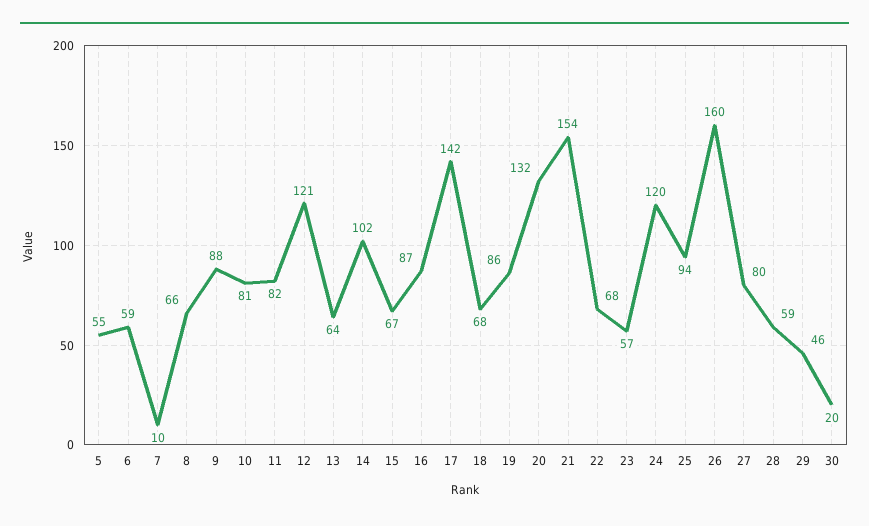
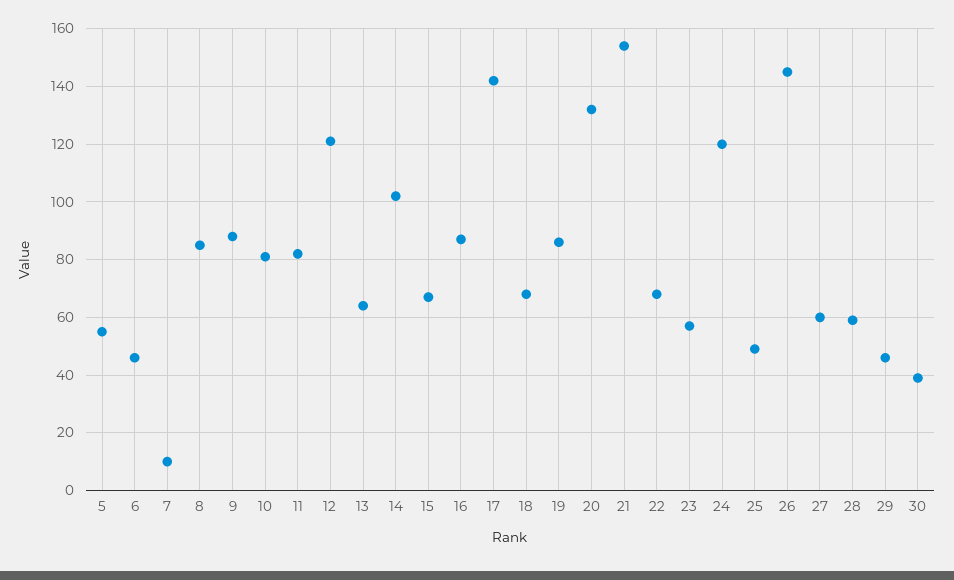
  {
    "5": 55,
-   "6": 59,
+   "6": 45,
    "7": 10,
-   "8": 66,
+   "8": 85,
    "9": 88,
    "10": 81,
    "11": 82,
    "12": 121,
    "13": 64,
    "14": 102,
    "15": 67,
    "16": 87,
    "17": 142,
    "18": 68,
    "19": 86,
    "20": 132,
    "21": 154,
    "22": 68,
    "23": 57,
    "24": 120,
-   "25": 94,
+   "25": 50,
-   "26": 160,
+   "26": 145,
-   "27": 80,
+   "27": 60,
    "28": 59,
    "29": 46,
-   "30": 20
+   "30": 40
  }

